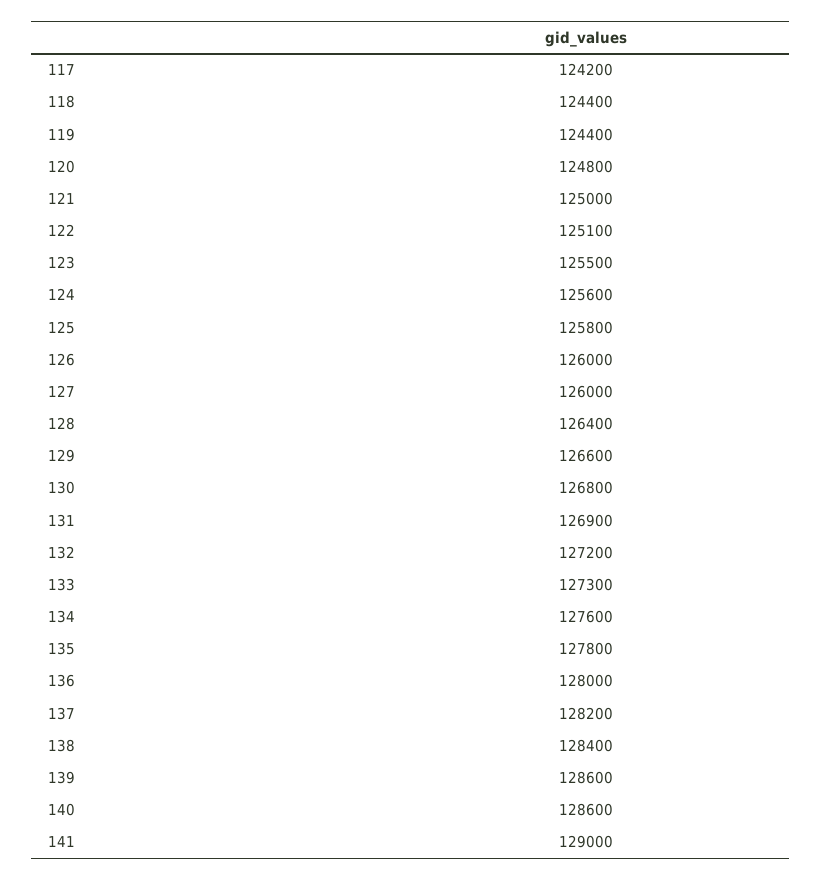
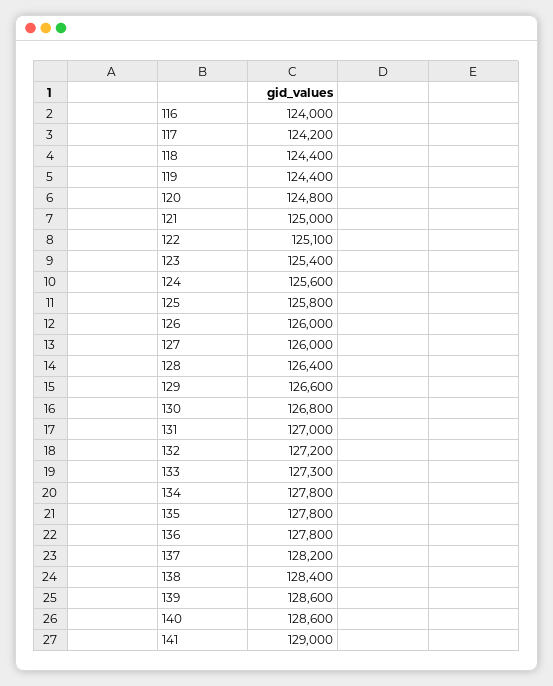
  {
    "117": 124200,
    "118": 124400,
    "119": 124400,
    "120": 124800,
    "121": 125000,
    "122": 125100,
-   "123": 125500,
+   "123": 125400,
    "124": 125600,
    "125": 125800,
    "126": 126000,
    "127": 126000,
    "128": 126400,
    "129": 126600,
    "130": 126800,
-   "131": 126900,
+   "131": 127000,
    "132": 127200,
    "133": 127300,
-   "134": 127600,
+   "134": 127800,
    "135": 127800,
-   "136": 128000,
+   "136": 127800,
    "137": 128200,
    "138": 128400,
    "139": 128600,
    "140": 128600,
-   "141": 129000
+   "141": 129000,
+   "116": 124000
  }

